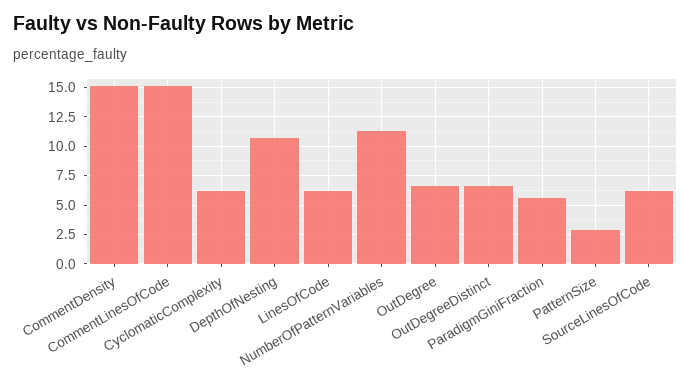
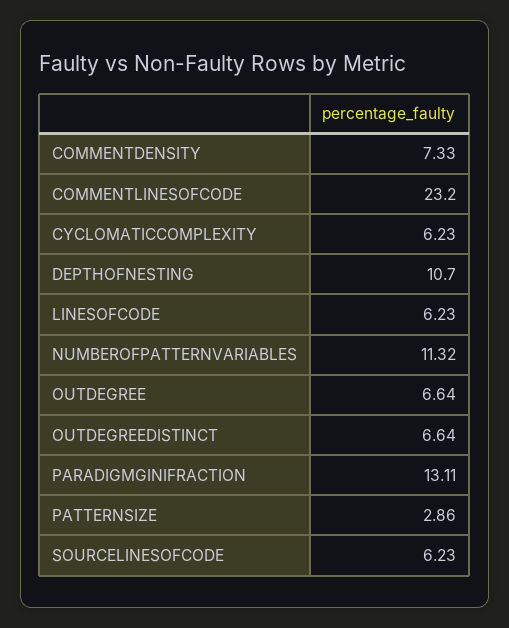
  {
-   "CommentDensity": 15,
+   "CommentDensity": 7.33,
-   "CommentLinesOfCode": 15,
+   "CommentLinesOfCode": 23.2,
    "CyclomaticComplexity": 6.23,
    "DepthOfNesting": 10.7,
    "LinesOfCode": 6.23,
    "NumberOfPatternVariables": 11.32,
    "OutDegree": 6.64,
    "OutDegreeDistinct": 6.64,
-   "ParadigmGiniFraction": 5,
+   "ParadigmGiniFraction": 13.11,
    "PatternSize": 2.86,
    "SourceLinesOfCode": 6.23
  }

